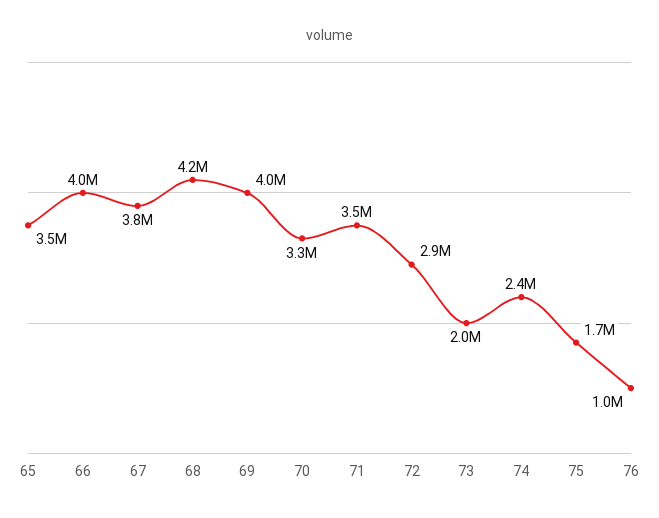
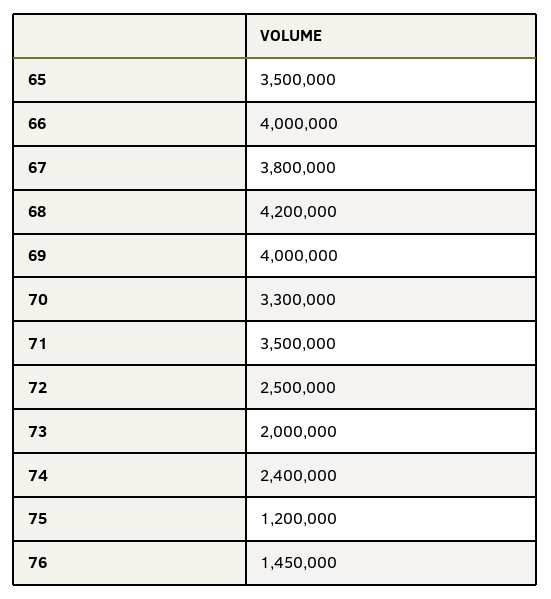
  {
    "65": 3500000,
    "66": 4000000,
    "67": 3800000,
    "68": 4200000,
    "69": 4000000,
    "70": 3300000,
    "71": 3500000,
-   "72": 2900000,
+   "72": 2500000,
    "73": 2000000,
    "74": 2400000,
-   "75": 1700000,
+   "75": 1200000,
-   "76": 1000000
+   "76": 1450000
  }

